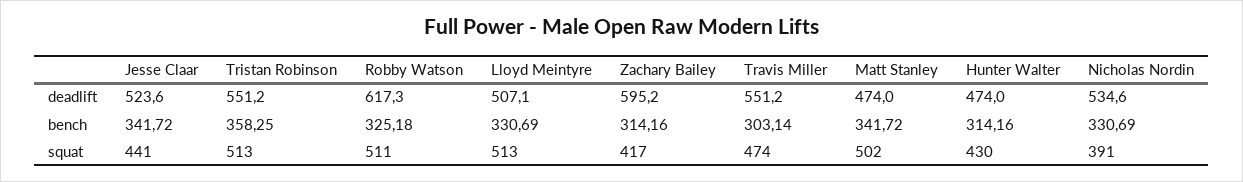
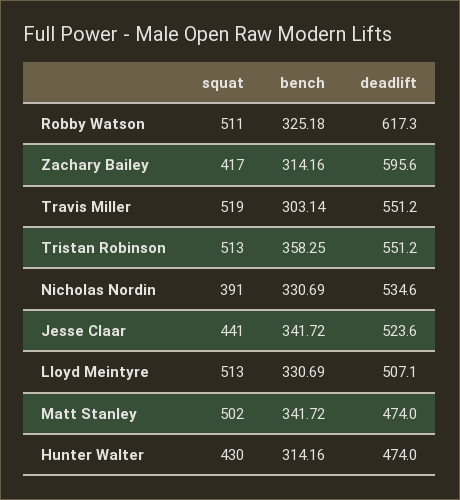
  {
    "Jesse Claar": {
      "deadlift": 523.6,
      "bench": 341.72,
      "squat": 441
    },
    "Tristan Robinson": {
      "deadlift": 551.2,
      "bench": 358.25,
      "squat": 513
    },
    "Robby Watson": {
      "deadlift": 617.3,
      "bench": 325.18,
      "squat": 511
    },
    "Lloyd Meintyre": {
      "deadlift": 507.1,
      "bench": 330.69,
      "squat": 513
    },
    "Zachary Bailey": {
-     "deadlift": 595.2,
+     "deadlift": 595.6,
      "bench": 314.16,
      "squat": 417
    },
    "Travis Miller": {
      "deadlift": 551.2,
      "bench": 303.14,
-     "squat": 474
+     "squat": 519
    },
    "Matt Stanley": {
      "deadlift": 474,
      "bench": 341.72,
      "squat": 502
    },
    "Hunter Walter": {
      "deadlift": 474,
      "bench": 314.16,
      "squat": 430
    },
    "Nicholas Nordin": {
      "deadlift": 534.6,
      "bench": 330.69,
      "squat": 391
    }
  }

